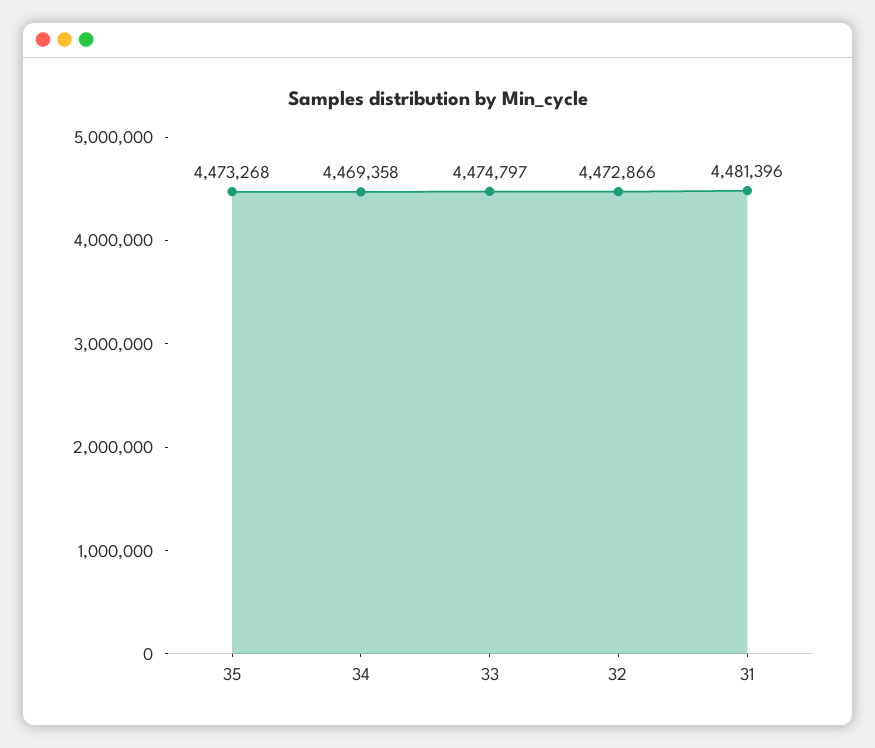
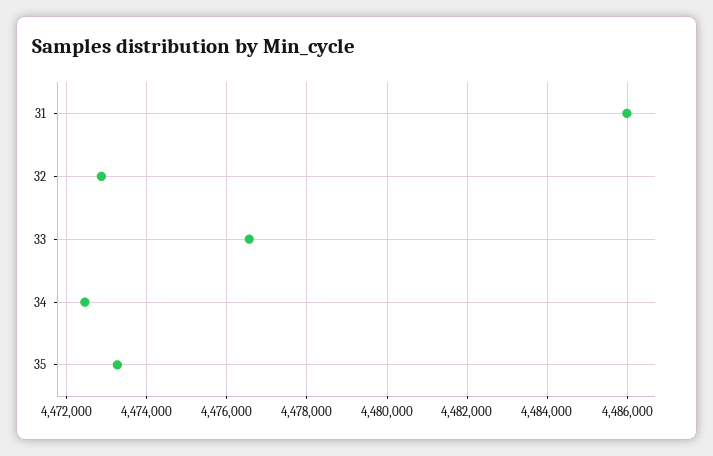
  {
    "35": 4473268,
-   "34": 4469358,
+   "34": 4472400,
-   "33": 4474797,
+   "33": 4476600,
    "32": 4472866,
-   "31": 4481396
+   "31": 4486000
  }

